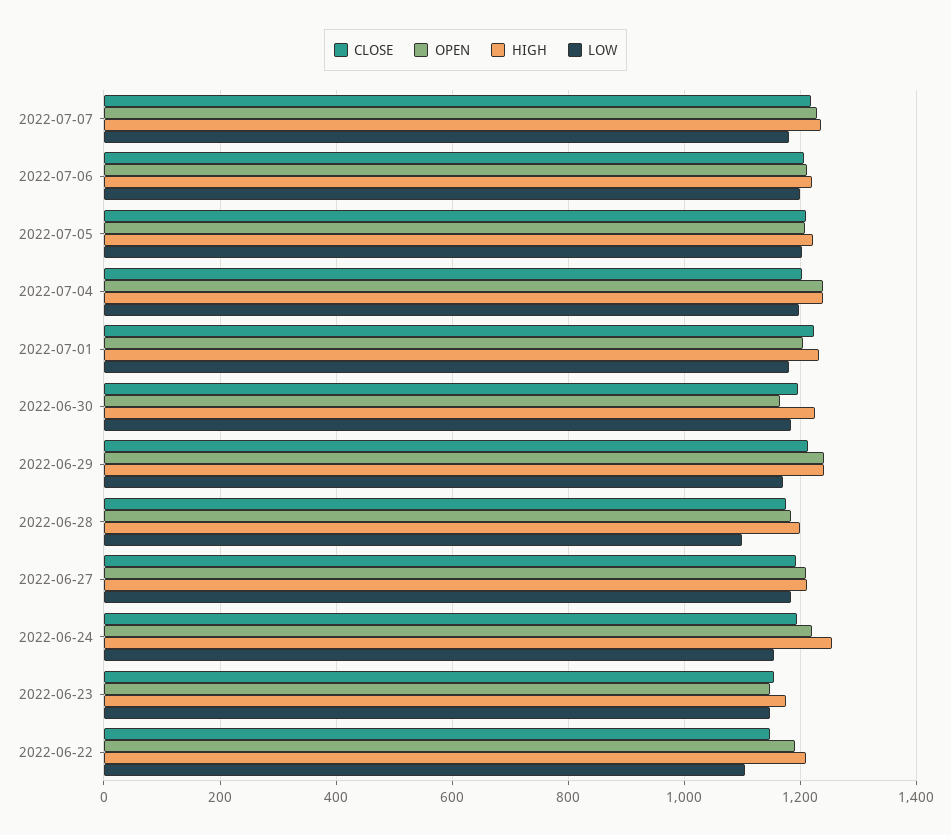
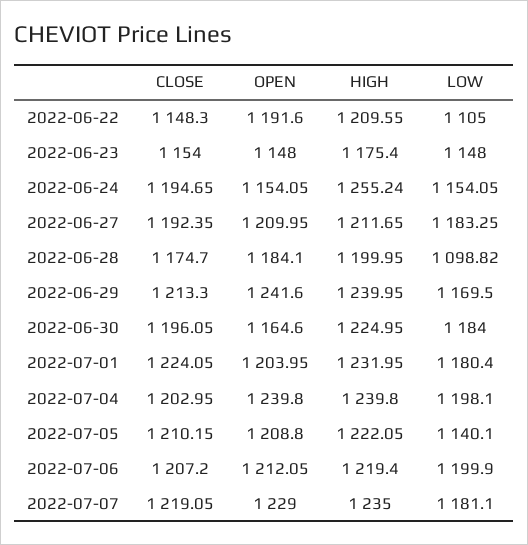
  {
    "CLOSE": {
      "2022-07-07": 1219.05,
      "2022-07-06": 1207.2,
      "2022-07-05": 1210.15,
      "2022-07-04": 1202.95,
      "2022-07-01": 1224.05,
      "2022-06-30": 1196.05,
      "2022-06-29": 1213.3,
      "2022-06-28": 1174.7,
      "2022-06-27": 1192.35,
      "2022-06-24": 1194.65,
      "2022-06-23": 1154,
      "2022-06-22": 1148.3
    },
    "OPEN": {
      "2022-07-07": 1229,
      "2022-07-06": 1212.05,
      "2022-07-05": 1208.8,
      "2022-07-04": 1239.8,
      "2022-07-01": 1203.95,
      "2022-06-30": 1164.6,
      "2022-06-29": 1241.6,
      "2022-06-28": 1184.1,
      "2022-06-27": 1209.95,
-     "2022-06-24": 1220,
+     "2022-06-24": 1154.05,
      "2022-06-23": 1148,
      "2022-06-22": 1191.6
    },
    "HIGH": {
      "2022-07-07": 1235,
      "2022-07-06": 1219.4,
      "2022-07-05": 1222.05,
      "2022-07-04": 1239.8,
      "2022-07-01": 1231.95,
      "2022-06-30": 1224.95,
      "2022-06-29": 1239.95,
      "2022-06-28": 1199.95,
      "2022-06-27": 1211.65,
      "2022-06-24": 1255.24,
      "2022-06-23": 1175.4,
      "2022-06-22": 1209.55
    },
    "LOW": {
      "2022-07-07": 1181.1,
      "2022-07-06": 1199.9,
-     "2022-07-05": 1200,
+     "2022-07-05": 1140.1,
      "2022-07-04": 1198.1,
      "2022-07-01": 1180.4,
      "2022-06-30": 1184,
      "2022-06-29": 1169.5,
      "2022-06-28": 1098.82,
      "2022-06-27": 1183.25,
      "2022-06-24": 1154.05,
      "2022-06-23": 1148,
      "2022-06-22": 1105
    }
  }

